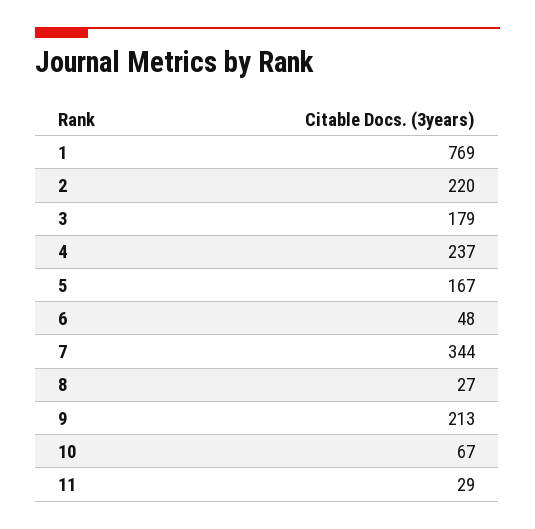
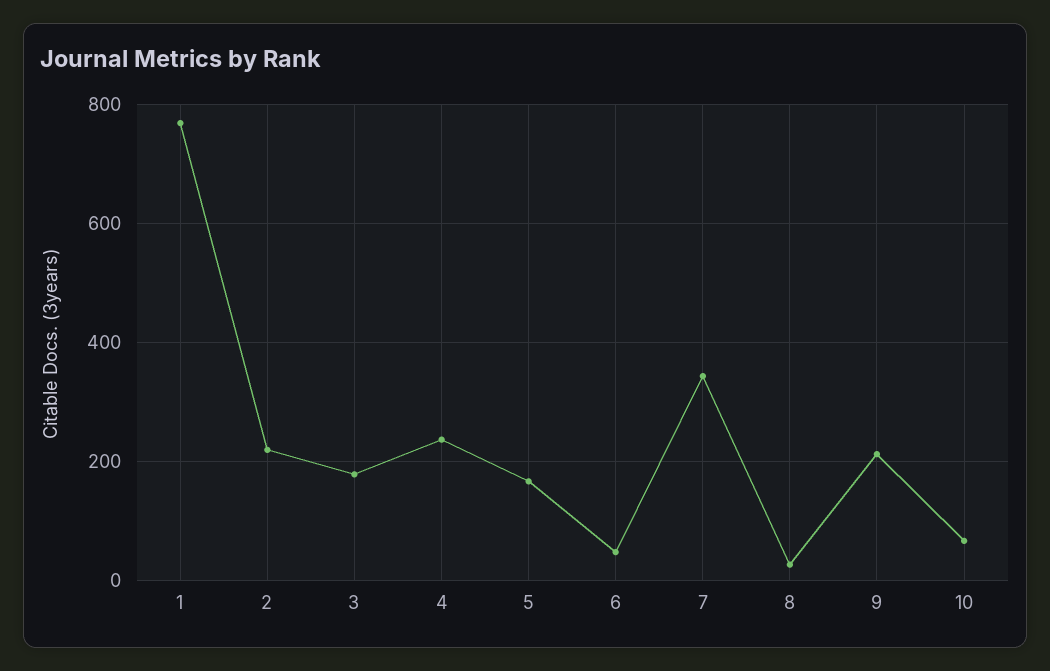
  {
    "1": 769,
    "2": 220,
    "3": 179,
    "4": 237,
    "5": 167,
    "6": 48,
    "7": 344,
    "8": 27,
    "9": 213,
-   "10": 67,
+   "10": 67
-   "11": 29
  }

